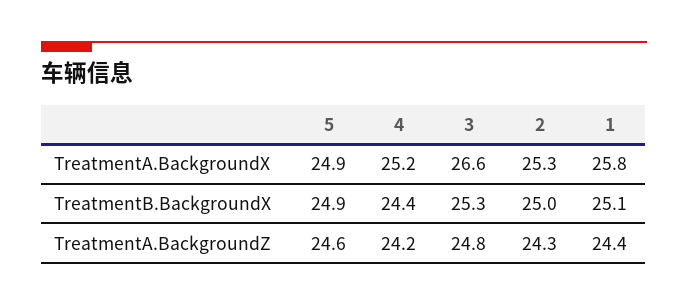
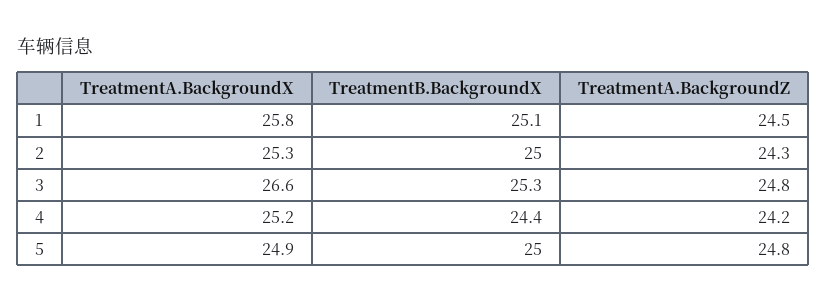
  {
    "5": {
      "TreatmentA.BackgroundX": 24.9,
-     "TreatmentB.BackgroundX": 24.9,
+     "TreatmentB.BackgroundX": 25,
-     "TreatmentA.BackgroundZ": 24.6
+     "TreatmentA.BackgroundZ": 24.8
    },
    "4": {
      "TreatmentA.BackgroundX": 25.2,
      "TreatmentB.BackgroundX": 24.4,
      "TreatmentA.BackgroundZ": 24.2
    },
    "3": {
      "TreatmentA.BackgroundX": 26.6,
      "TreatmentB.BackgroundX": 25.3,
      "TreatmentA.BackgroundZ": 24.8
    },
    "2": {
      "TreatmentA.BackgroundX": 25.3,
      "TreatmentB.BackgroundX": 25,
      "TreatmentA.BackgroundZ": 24.3
    },
    "1": {
      "TreatmentA.BackgroundX": 25.8,
      "TreatmentB.BackgroundX": 25.1,
-     "TreatmentA.BackgroundZ": 24.4
+     "TreatmentA.BackgroundZ": 24.5
    }
  }

